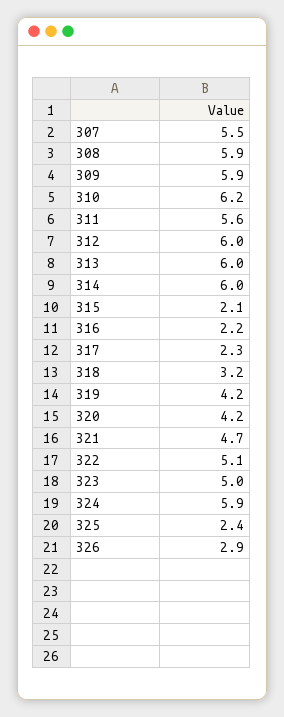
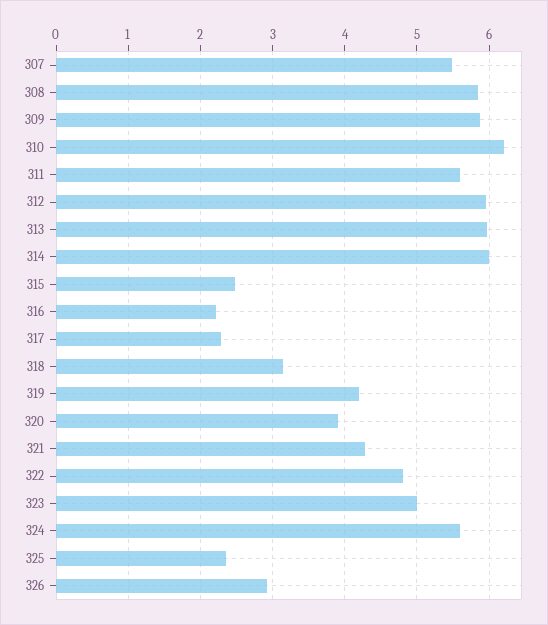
  {
    "307": 5.5,
    "308": 5.9,
    "309": 5.9,
    "310": 6.2,
    "311": 5.6,
    "312": 6,
    "313": 6,
    "314": 6,
-   "315": 2.1,
+   "315": 2.5,
    "316": 2.2,
    "317": 2.3,
    "318": 3.2,
    "319": 4.2,
-   "320": 4.2,
+   "320": 3.9,
-   "321": 4.7,
+   "321": 4.3,
-   "322": 5.1,
+   "322": 4.8,
    "323": 5,
-   "324": 5.9,
+   "324": 5.6,
    "325": 2.4,
    "326": 2.9
  }

